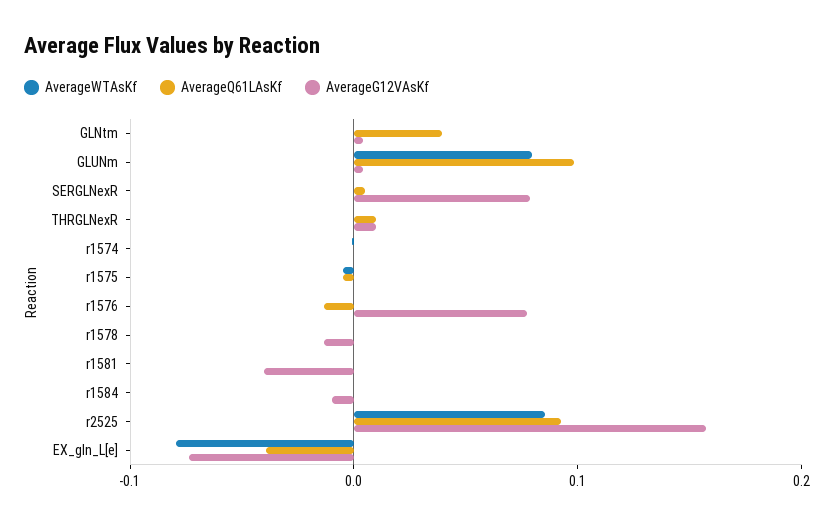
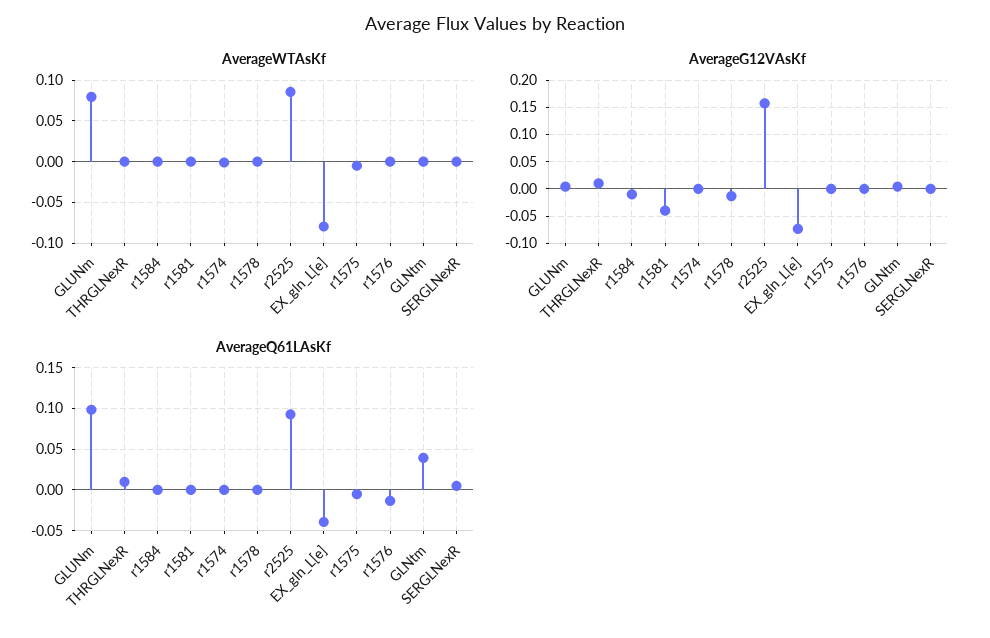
  {
    "AverageWTAsKf": {
      "GLNtm": 0,
      "GLUNm": 0.08,
      "SERGLNexR": 0,
      "THRGLNexR": 0,
      "r1574": 0,
      "r1575": -0.01,
      "r1576": 0,
      "r1578": 0,
      "r1581": 0,
      "r1584": 0,
      "r2525": 0.09,
      "EX_gln_L[e]": -0.08
    },
    "AverageQ61LAsKf": {
      "GLNtm": 0.04,
      "GLUNm": 0.1,
      "SERGLNexR": 0.01,
      "THRGLNexR": 0.01,
      "r1574": 0,
      "r1575": -0.01,
      "r1576": -0.01,
      "r1578": 0,
      "r1581": 0,
      "r1584": 0,
      "r2525": 0.09,
      "EX_gln_L[e]": -0.04
    },
    "AverageG12VAsKf": {
      "GLNtm": 0,
      "GLUNm": 0,
-     "SERGLNexR": 0.08,
+     "SERGLNexR": 0,
      "THRGLNexR": 0.02,
      "r1574": 0,
      "r1575": 0,
-     "r1576": 0.08,
+     "r1576": 0,
      "r1578": -0.02,
      "r1581": -0.04,
      "r1584": -0.02,
      "r2525": 0.16,
      "EX_gln_L[e]": -0.08
    }
  }

